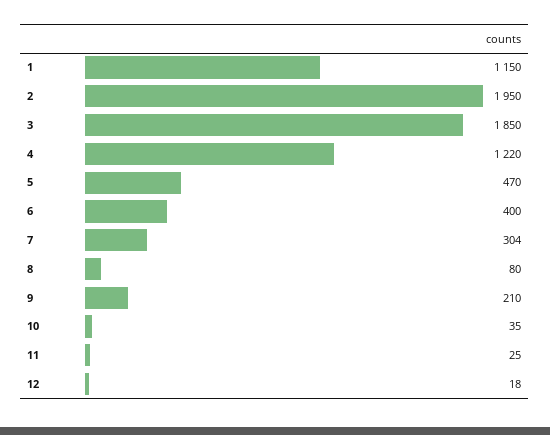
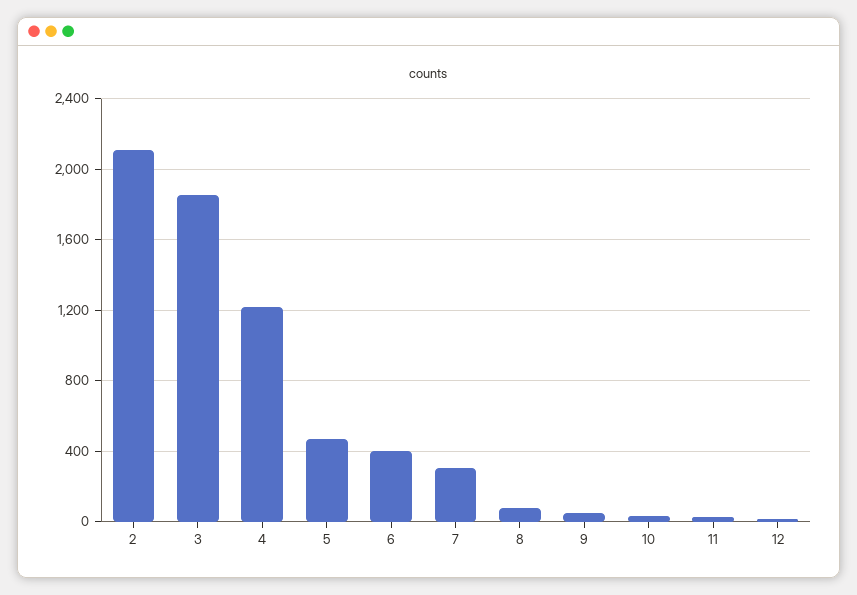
  {
-   "1": 1150,
-   "2": 1950,
+   "2": 2100,
    "3": 1850,
    "4": 1220,
    "5": 470,
    "6": 400,
    "7": 304,
    "8": 80,
-   "9": 210,
+   "9": 50,
    "10": 35,
    "11": 25,
    "12": 18
  }

